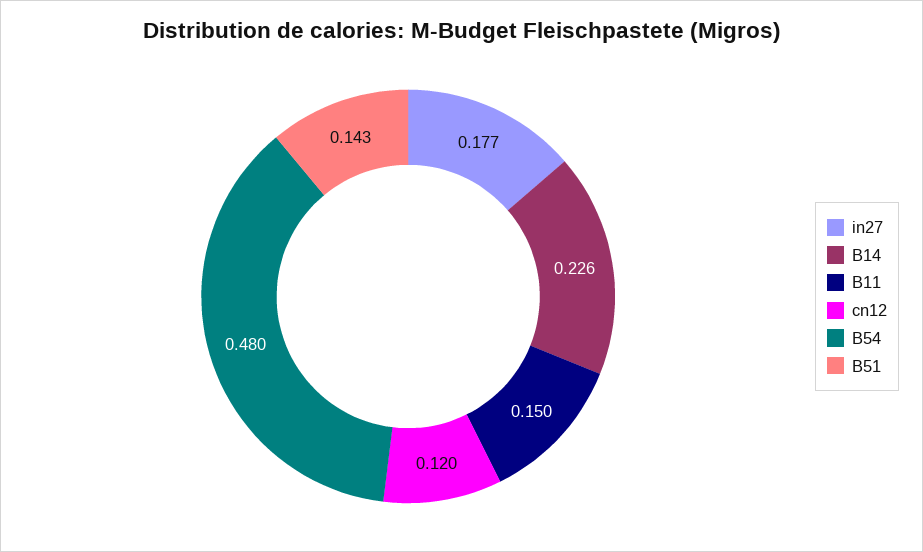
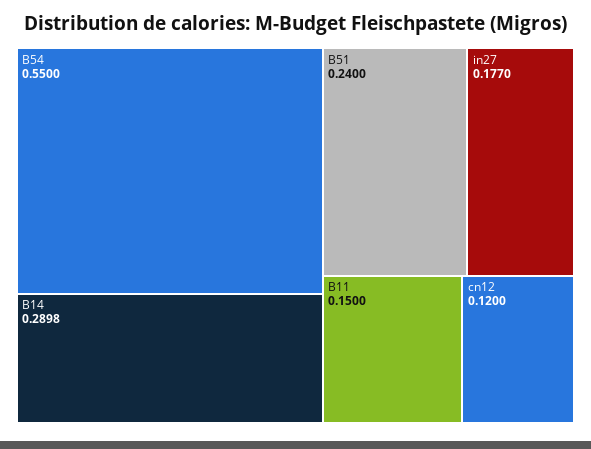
  {
    "in27": 0.177,
-   "B14": 0.226,
+   "B14": 0.2898,
    "B11": 0.15,
    "cn12": 0.12,
-   "B54": 0.48,
+   "B54": 0.55,
-   "B51": 0.143
+   "B51": 0.24
  }

